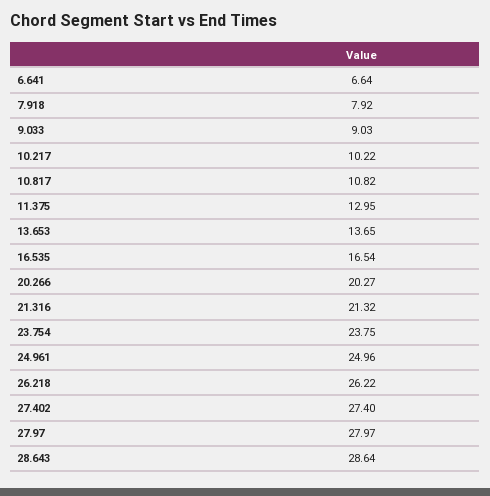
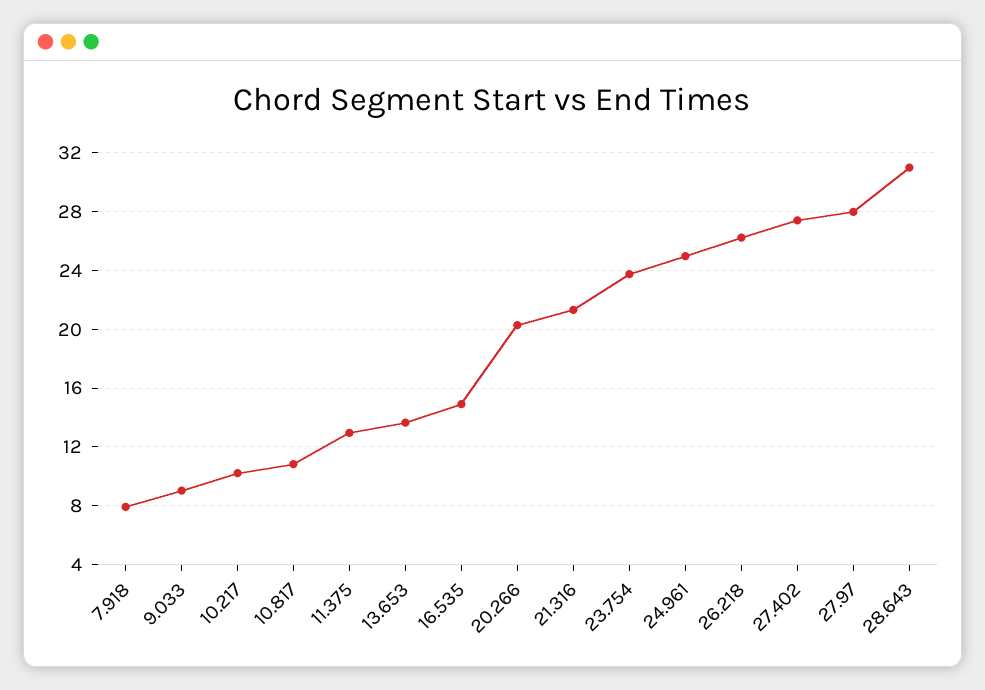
  {
-   "6.641": 6.64,
    "7.918": 7.92,
    "9.033": 9.03,
    "10.217": 10.22,
    "10.817": 10.82,
    "11.375": 12.95,
    "13.653": 13.65,
-   "16.535": 16.54,
+   "16.535": 15,
    "20.266": 20.27,
    "21.316": 21.32,
    "23.754": 23.75,
    "24.961": 24.96,
    "26.218": 26.22,
    "27.402": 27.4,
    "27.97": 27.97,
-   "28.643": 28.64
+   "28.643": 31
  }

